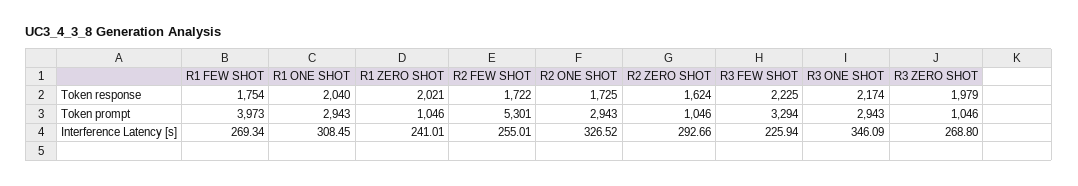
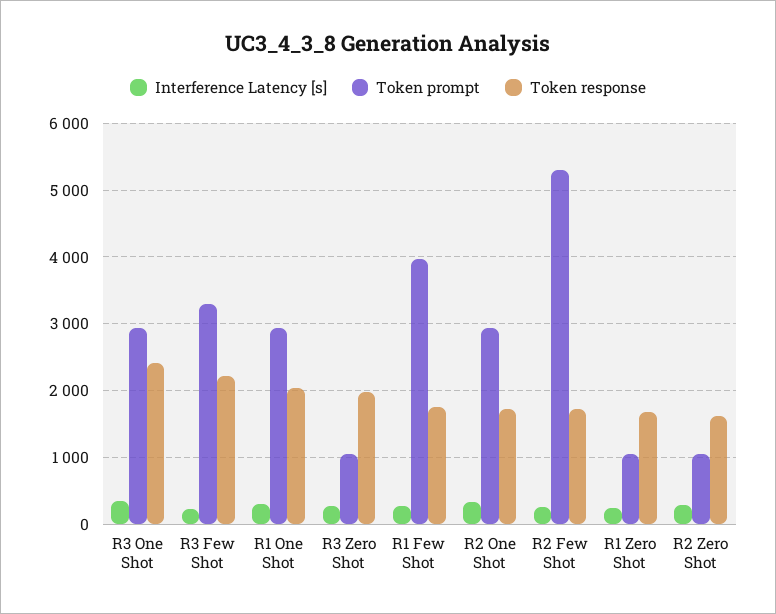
  {
    "Token response": {
      "R1 FEW SHOT": 1754,
      "R1 ONE SHOT": 2040,
-     "R1 ZERO SHOT": 2021,
+     "R1 ZERO SHOT": 1700,
      "R2 FEW SHOT": 1722,
      "R2 ONE SHOT": 1725,
      "R2 ZERO SHOT": 1624,
      "R3 FEW SHOT": 2225,
-     "R3 ONE SHOT": 2174,
+     "R3 ONE SHOT": 2400,
      "R3 ZERO SHOT": 1979
    },
    "Token prompt": {
      "R1 FEW SHOT": 3973,
      "R1 ONE SHOT": 2943,
      "R1 ZERO SHOT": 1046,
      "R2 FEW SHOT": 5301,
      "R2 ONE SHOT": 2943,
      "R2 ZERO SHOT": 1046,
      "R3 FEW SHOT": 3294,
      "R3 ONE SHOT": 2943,
      "R3 ZERO SHOT": 1046
    },
    "Interference Latency [s]": {
      "R1 FEW SHOT": 269.34,
      "R1 ONE SHOT": 308.45,
      "R1 ZERO SHOT": 241.01,
      "R2 FEW SHOT": 255.01,
      "R2 ONE SHOT": 326.52,
      "R2 ZERO SHOT": 292.66,
      "R3 FEW SHOT": 225.94,
      "R3 ONE SHOT": 346.09,
      "R3 ZERO SHOT": 268.8
    }
  }

